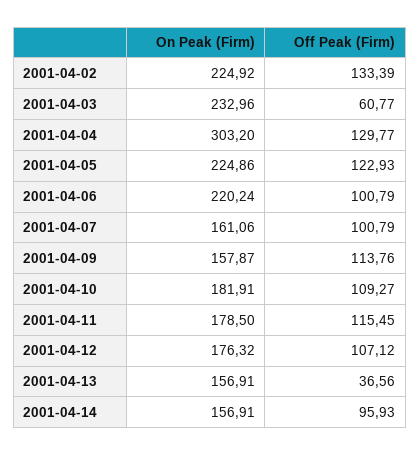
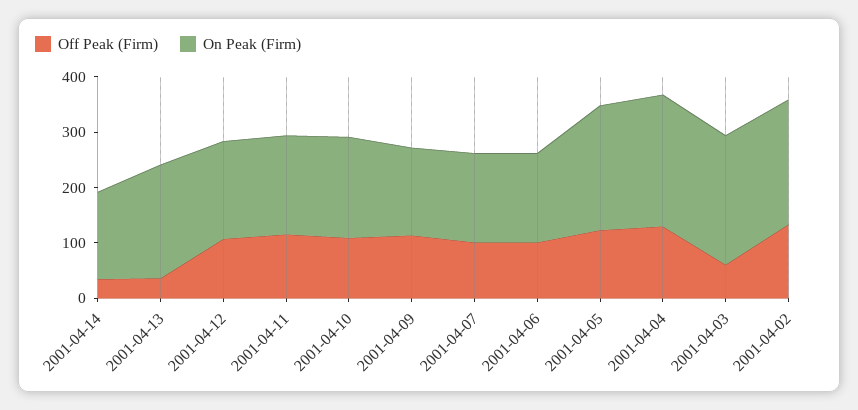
  {
    "On Peak (Firm)": {
      "2001-04-02": 224.92,
      "2001-04-03": 232.96,
-     "2001-04-04": 303.2,
+     "2001-04-04": 240,
      "2001-04-05": 224.86,
-     "2001-04-06": 220.24,
+     "2001-04-06": 160,
      "2001-04-07": 161.06,
      "2001-04-09": 157.87,
      "2001-04-10": 181.91,
      "2001-04-11": 178.5,
      "2001-04-12": 176.32,
-     "2001-04-13": 156.91,
+     "2001-04-13": 200,
      "2001-04-14": 156.91
    },
    "Off Peak (Firm)": {
      "2001-04-02": 133.39,
      "2001-04-03": 60.77,
      "2001-04-04": 129.77,
      "2001-04-05": 122.93,
      "2001-04-06": 100.79,
      "2001-04-07": 100.79,
      "2001-04-09": 113.76,
      "2001-04-10": 109.27,
      "2001-04-11": 115.45,
      "2001-04-12": 107.12,
      "2001-04-13": 36.56,
-     "2001-04-14": 95.93
+     "2001-04-14": 40
    }
  }

